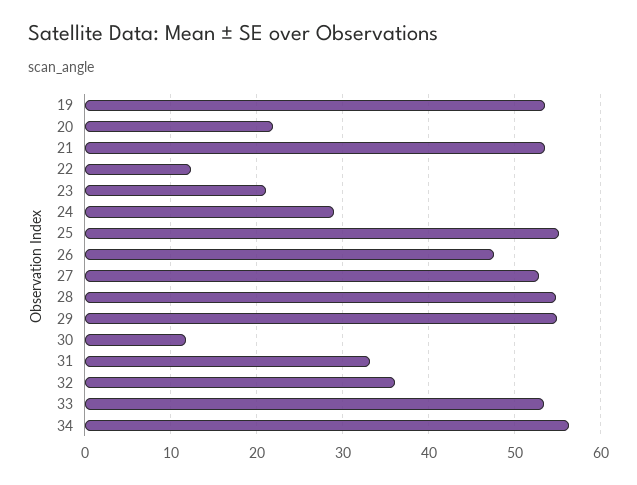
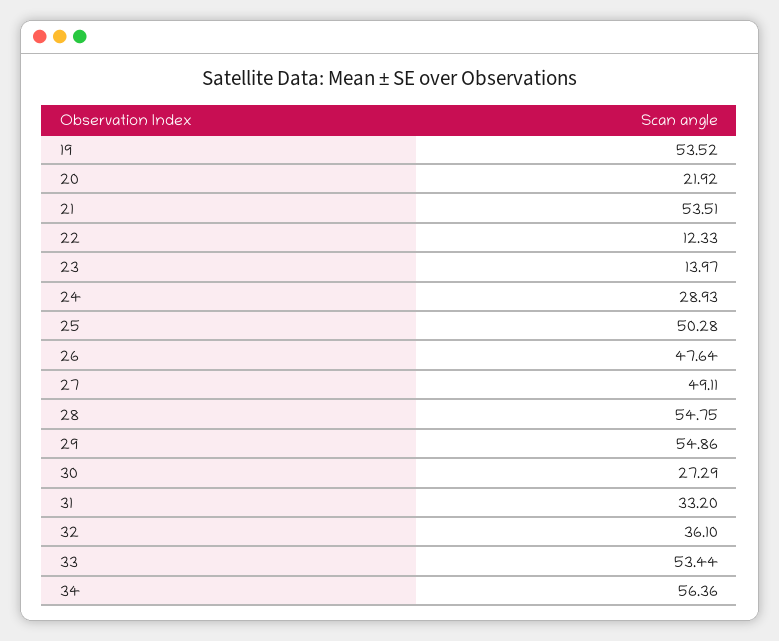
  {
    "19": 53.52,
    "20": 21.92,
    "21": 53.51,
    "22": 12.33,
-   "23": 21,
+   "23": 13.97,
    "24": 28.93,
-   "25": 55,
+   "25": 50.28,
    "26": 47.64,
-   "27": 53,
+   "27": 49.11,
    "28": 54.75,
    "29": 54.86,
-   "30": 12,
+   "30": 27.29,
    "31": 33.2,
    "32": 36.1,
    "33": 53.44,
    "34": 56.36
  }

